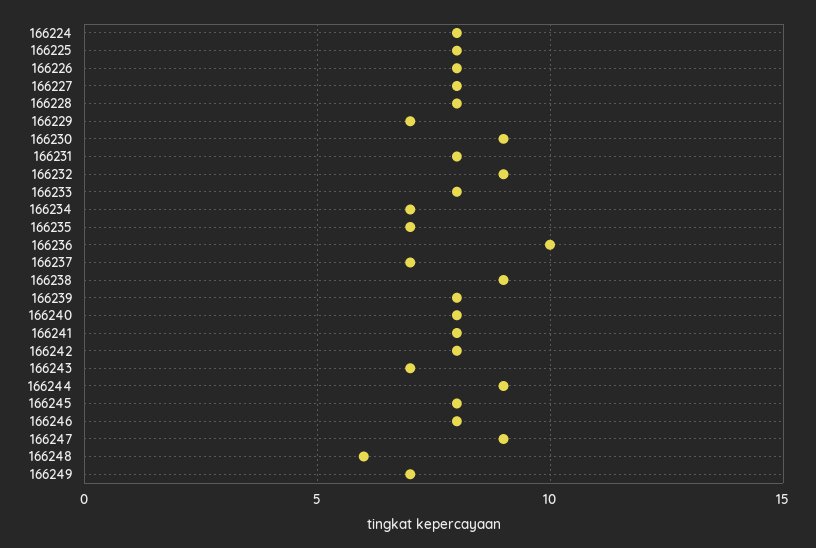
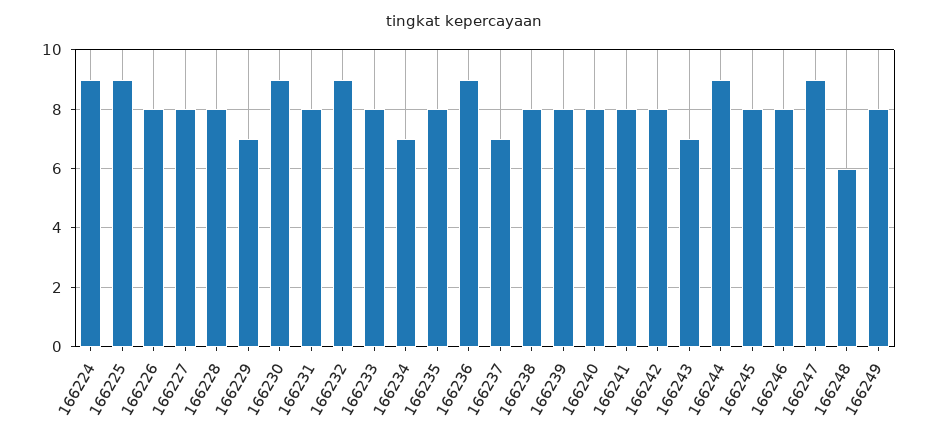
  {
-   "166224": 8,
+   "166224": 9,
-   "166225": 8,
+   "166225": 9,
    "166226": 8,
    "166227": 8,
    "166228": 8,
    "166229": 7,
    "166230": 9,
    "166231": 8,
    "166232": 9,
    "166233": 8,
    "166234": 7,
-   "166235": 7,
+   "166235": 8,
-   "166236": 10,
+   "166236": 9,
    "166237": 7,
-   "166238": 9,
+   "166238": 8,
    "166239": 8,
    "166240": 8,
    "166241": 8,
    "166242": 8,
    "166243": 7,
    "166244": 9,
    "166245": 8,
    "166246": 8,
    "166247": 9,
    "166248": 6,
-   "166249": 7
+   "166249": 8
  }

